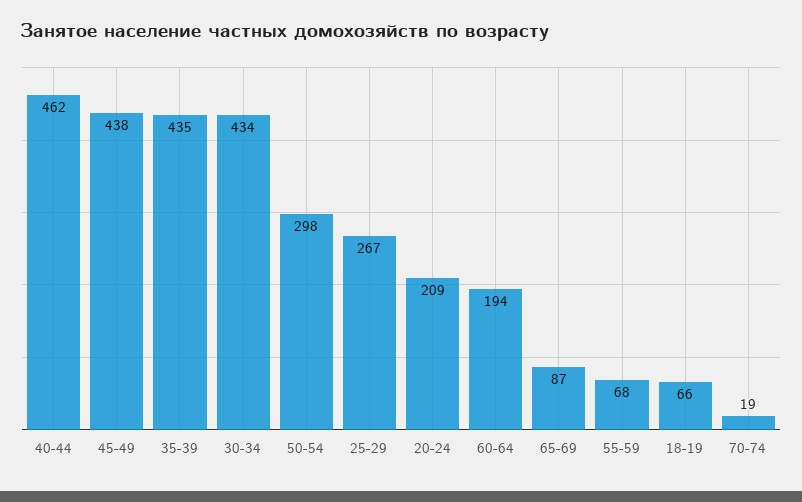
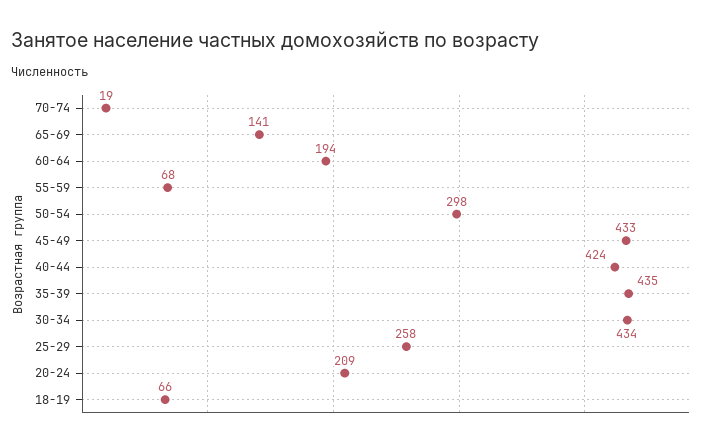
  {
-   "40-44": 462,
+   "40-44": 424,
-   "45-49": 438,
+   "45-49": 433,
    "35-39": 435,
    "30-34": 434,
    "50-54": 298,
-   "25-29": 267,
+   "25-29": 258,
    "20-24": 209,
    "60-64": 194,
-   "65-69": 87,
+   "65-69": 141,
    "55-59": 68,
    "18-19": 66,
    "70-74": 19
  }

